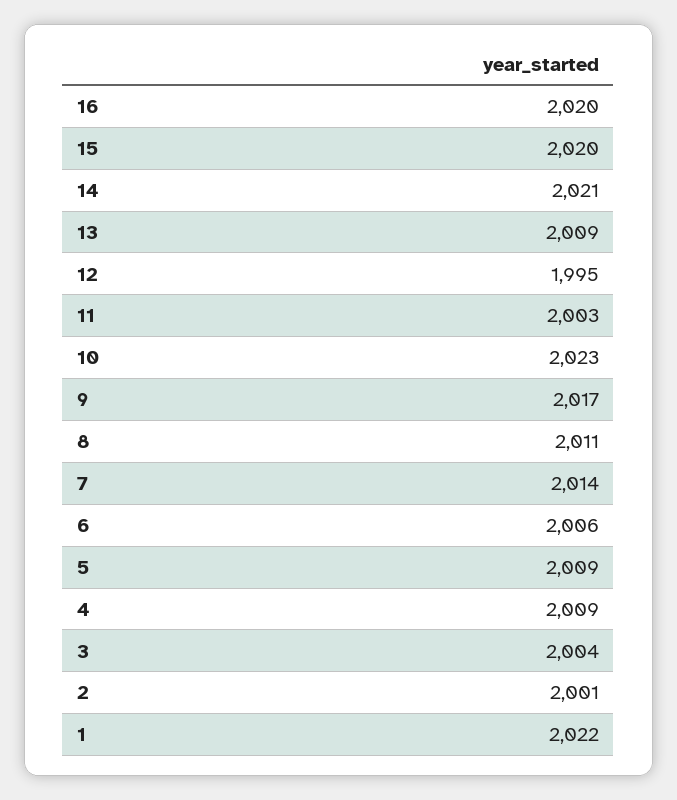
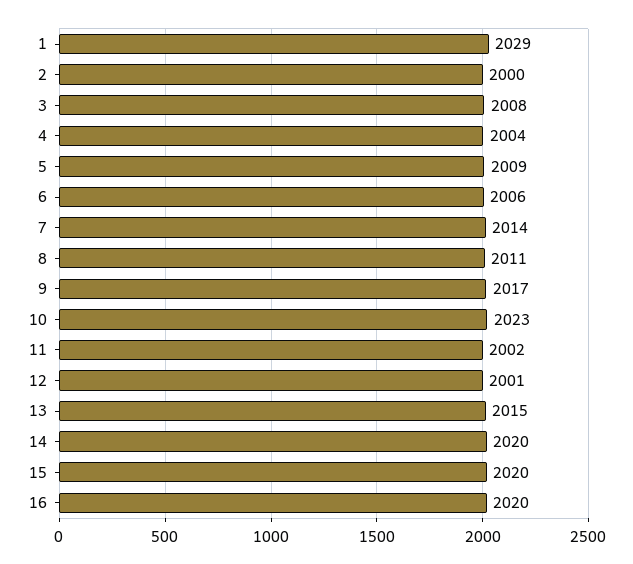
  {
    "16": 2020,
    "15": 2020,
-   "14": 2021,
+   "14": 2020,
-   "13": 2009,
+   "13": 2015,
-   "12": 1995,
+   "12": 2001,
-   "11": 2003,
+   "11": 2002,
    "10": 2023,
    "9": 2017,
    "8": 2011,
    "7": 2014,
    "6": 2006,
    "5": 2009,
-   "4": 2009,
+   "4": 2004,
-   "3": 2004,
+   "3": 2008,
-   "2": 2001,
+   "2": 2000,
-   "1": 2022
+   "1": 2029
  }

